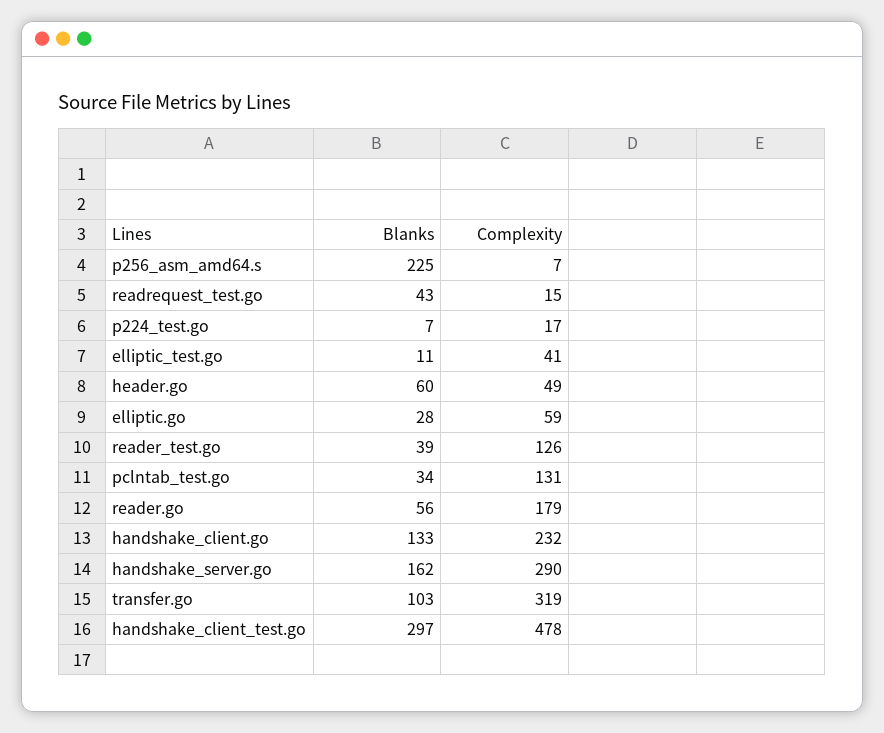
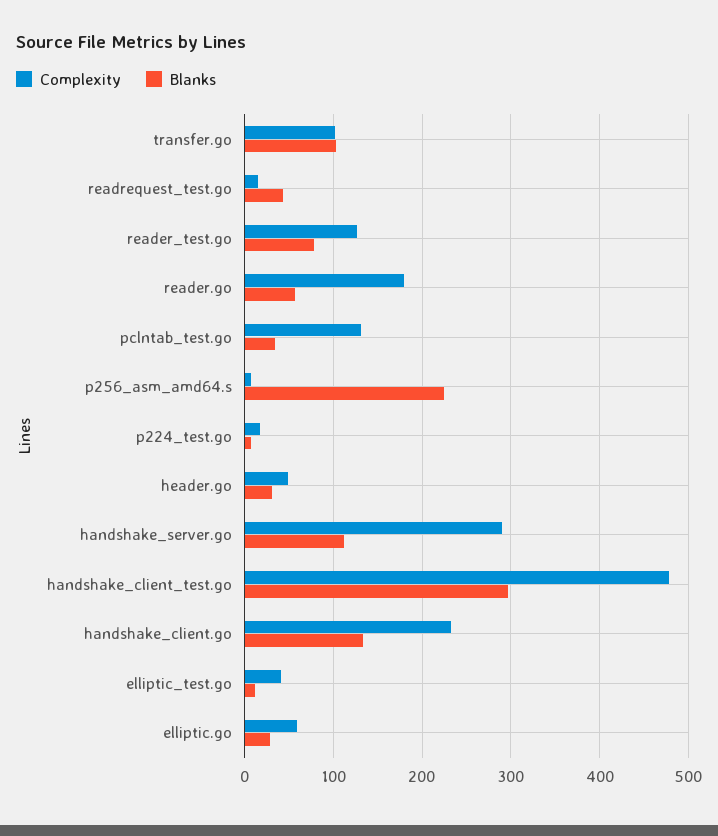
  {
    "Blanks": {
      "p256_asm_amd64.s": 225,
      "readrequest_test.go": 43,
      "p224_test.go": 7,
      "elliptic_test.go": 11,
-     "header.go": 60,
+     "header.go": 30,
      "elliptic.go": 28,
-     "reader_test.go": 39,
+     "reader_test.go": 80,
      "pclntab_test.go": 34,
      "reader.go": 56,
      "handshake_client.go": 133,
-     "handshake_server.go": 162,
+     "handshake_server.go": 110,
      "transfer.go": 103,
      "handshake_client_test.go": 297
    },
    "Complexity": {
      "p256_asm_amd64.s": 7,
      "readrequest_test.go": 15,
      "p224_test.go": 17,
      "elliptic_test.go": 41,
      "header.go": 49,
      "elliptic.go": 59,
      "reader_test.go": 126,
      "pclntab_test.go": 131,
      "reader.go": 179,
      "handshake_client.go": 232,
      "handshake_server.go": 290,
-     "transfer.go": 319,
+     "transfer.go": 100,
      "handshake_client_test.go": 478
    }
  }

